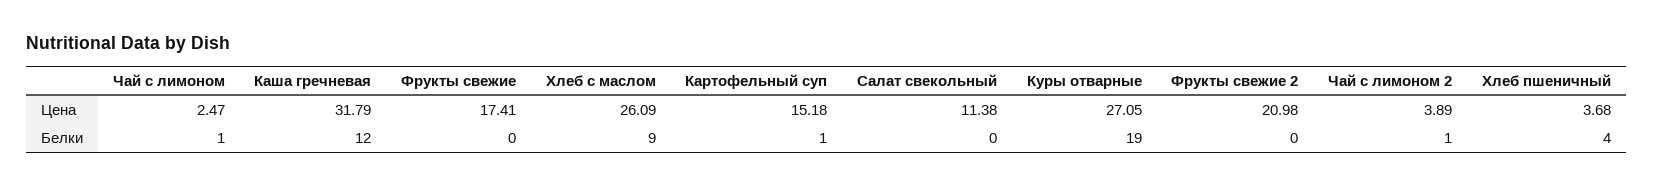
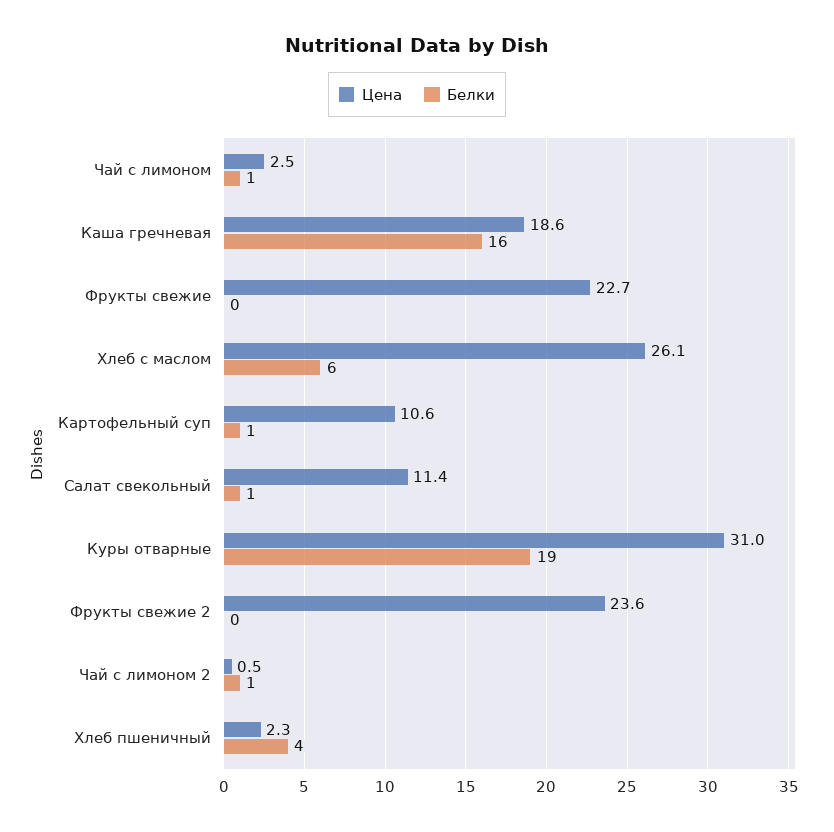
  {
    "Цена": {
      "Чай с лимоном": 2.47,
-     "Каша гречневая": 31.79,
+     "Каша гречневая": 18.6,
-     "Фрукты свежие": 17.41,
+     "Фрукты свежие": 22.7,
      "Хлеб с маслом": 26.09,
-     "Картофельный суп": 15.18,
+     "Картофельный суп": 10.6,
      "Салат свекольный": 11.38,
-     "Куры отварные": 27.05,
+     "Куры отварные": 31,
-     "Фрукты свежие 2": 20.98,
+     "Фрукты свежие 2": 23.6,
-     "Чай с лимоном 2": 3.89,
+     "Чай с лимоном 2": 0.5,
-     "Хлеб пшеничный": 3.68
+     "Хлеб пшеничный": 2.3
    },
    "Белки": {
      "Чай с лимоном": 1,
-     "Каша гречневая": 12,
+     "Каша гречневая": 16,
      "Фрукты свежие": 0,
-     "Хлеб с маслом": 9,
+     "Хлеб с маслом": 6,
      "Картофельный суп": 1,
-     "Салат свекольный": 0,
+     "Салат свекольный": 1,
      "Куры отварные": 19,
      "Фрукты свежие 2": 0,
      "Чай с лимоном 2": 1,
      "Хлеб пшеничный": 4
    }
  }

